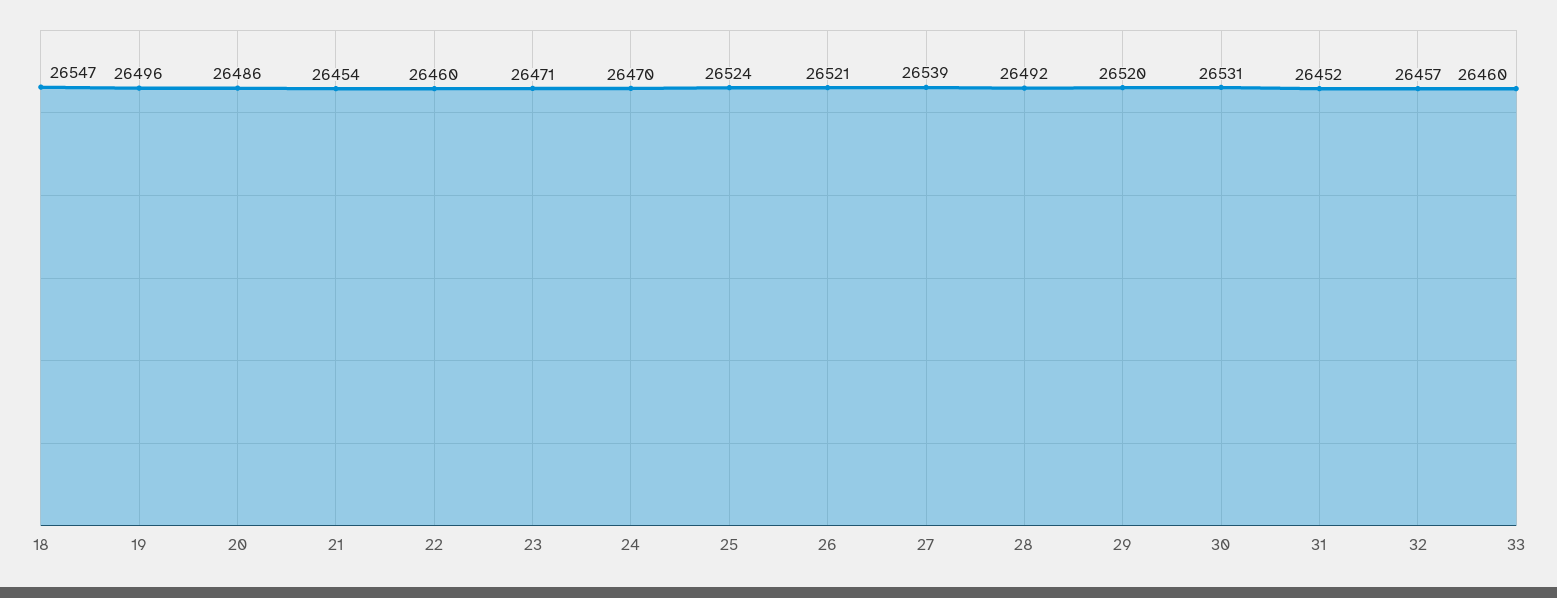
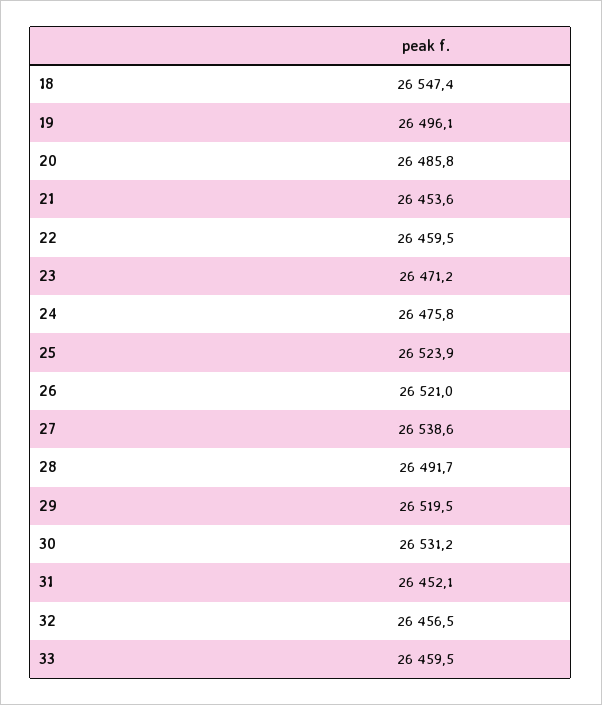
  {
    "18": 26547.4,
    "19": 26496.1,
    "20": 26485.8,
    "21": 26453.6,
    "22": 26459.5,
    "23": 26471.2,
-   "24": 26470,
+   "24": 26475.8,
    "25": 26523.9,
    "26": 26521,
    "27": 26538.6,
    "28": 26491.7,
    "29": 26519.5,
    "30": 26531.2,
    "31": 26452.1,
    "32": 26456.5,
    "33": 26459.5
  }

